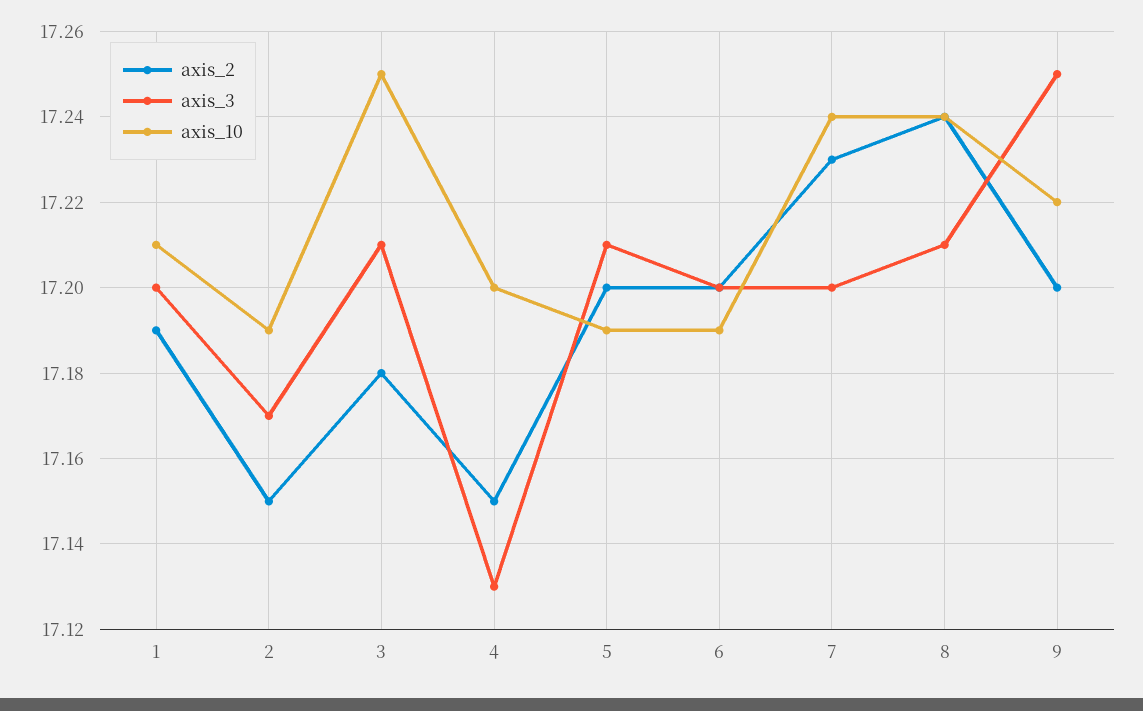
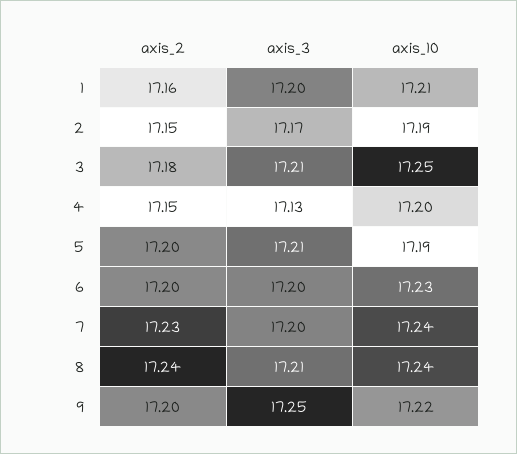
  {
    "axis_2": {
-     "1": 17.19,
+     "1": 17.16,
      "2": 17.15,
      "3": 17.18,
      "4": 17.15,
      "5": 17.2,
      "6": 17.2,
      "7": 17.23,
      "8": 17.24,
      "9": 17.2
    },
    "axis_3": {
      "1": 17.2,
      "2": 17.17,
      "3": 17.21,
      "4": 17.13,
      "5": 17.21,
      "6": 17.2,
      "7": 17.2,
      "8": 17.21,
      "9": 17.25
    },
    "axis_10": {
      "1": 17.21,
      "2": 17.19,
      "3": 17.25,
      "4": 17.2,
      "5": 17.19,
-     "6": 17.19,
+     "6": 17.23,
      "7": 17.24,
      "8": 17.24,
      "9": 17.22
    }
  }

